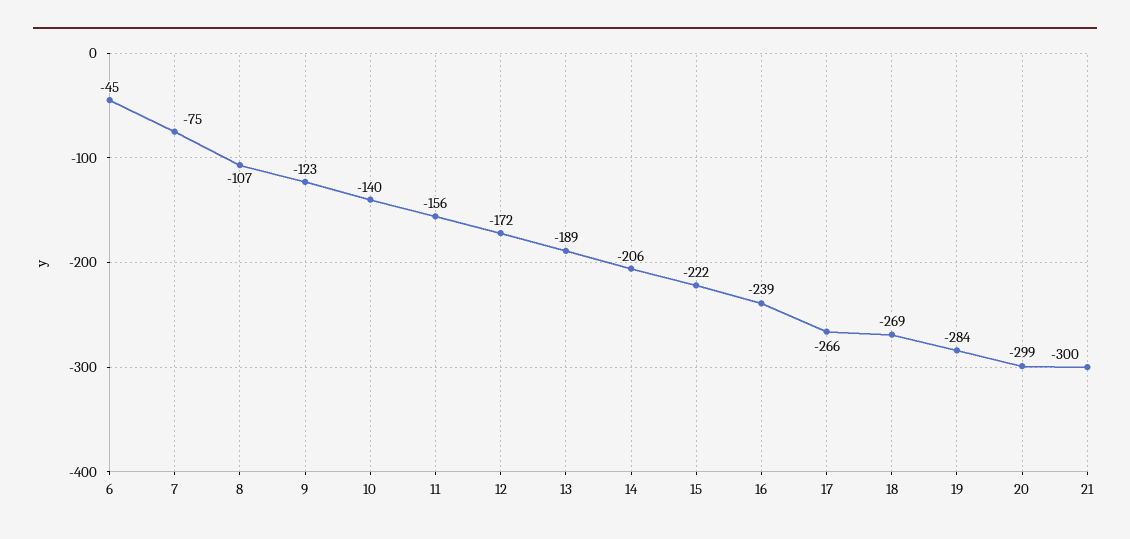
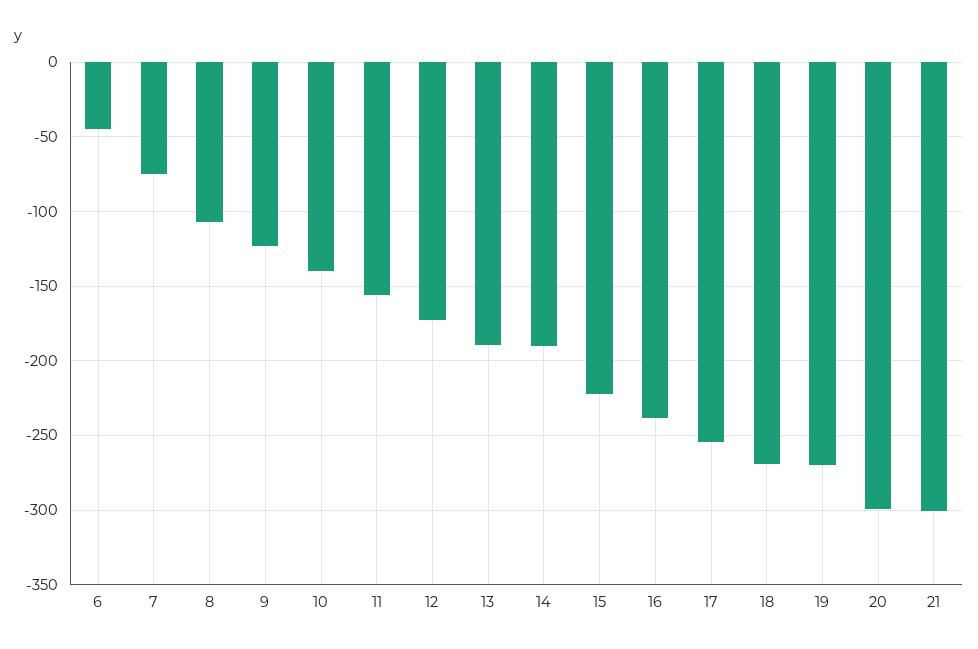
  {
    "6": -45,
    "7": -75,
    "8": -107,
    "9": -123,
    "10": -140,
    "11": -156,
    "12": -172,
    "13": -189,
-   "14": -206,
+   "14": -190,
    "15": -222,
    "16": -239,
-   "17": -266,
+   "17": -255,
    "18": -269,
-   "19": -284,
+   "19": -270,
    "20": -299,
    "21": -300
  }

